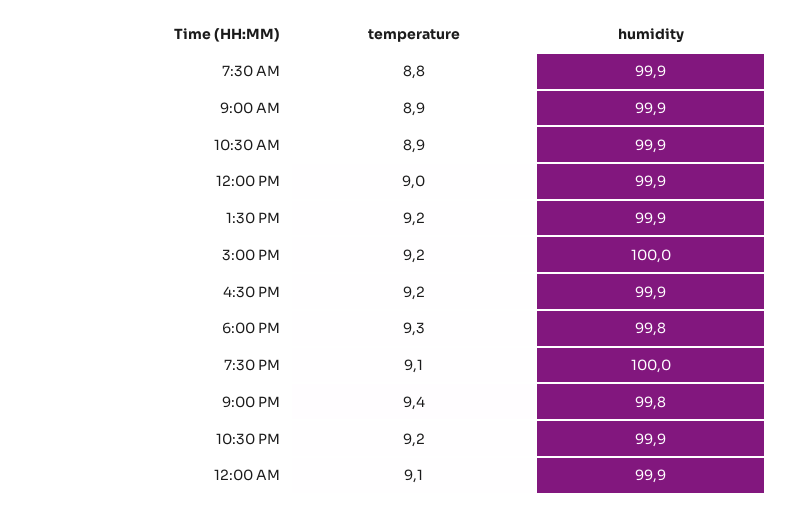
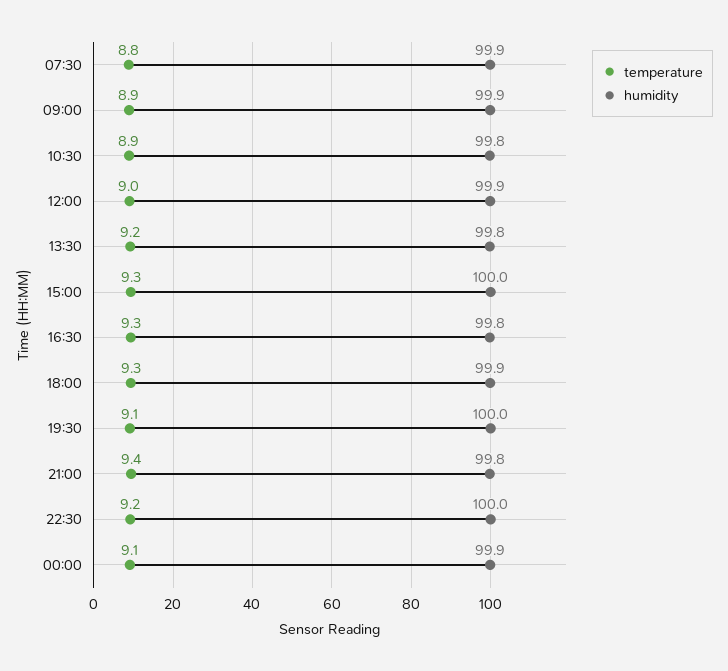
  {
    "temperature": {
      "7:30 AM": 8.8,
      "9:00 AM": 8.9,
      "10:30 AM": 8.9,
      "12:00 PM": 9,
      "1:30 PM": 9.2,
-     "3:00 PM": 9.2,
+     "3:00 PM": 9.3,
-     "4:30 PM": 9.2,
+     "4:30 PM": 9.3,
      "6:00 PM": 9.3,
      "7:30 PM": 9.1,
      "9:00 PM": 9.4,
      "10:30 PM": 9.2,
      "12:00 AM": 9.1
    },
    "humidity": {
      "7:30 AM": 99.9,
      "9:00 AM": 99.9,
-     "10:30 AM": 99.9,
+     "10:30 AM": 99.8,
      "12:00 PM": 99.9,
-     "1:30 PM": 99.9,
+     "1:30 PM": 99.8,
      "3:00 PM": 100,
-     "4:30 PM": 99.9,
+     "4:30 PM": 99.8,
-     "6:00 PM": 99.8,
+     "6:00 PM": 99.9,
      "7:30 PM": 100,
      "9:00 PM": 99.8,
-     "10:30 PM": 99.9,
+     "10:30 PM": 100,
      "12:00 AM": 99.9
    }
  }

